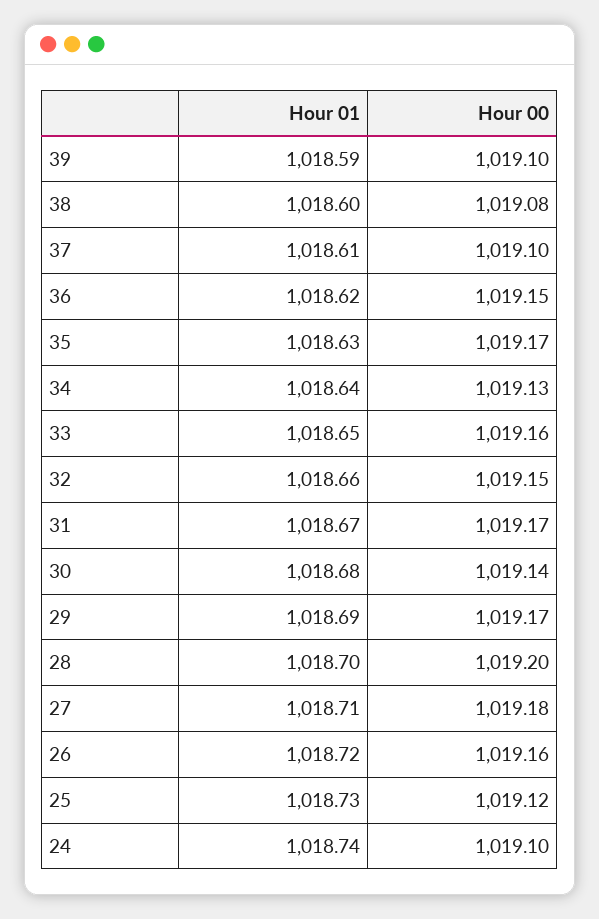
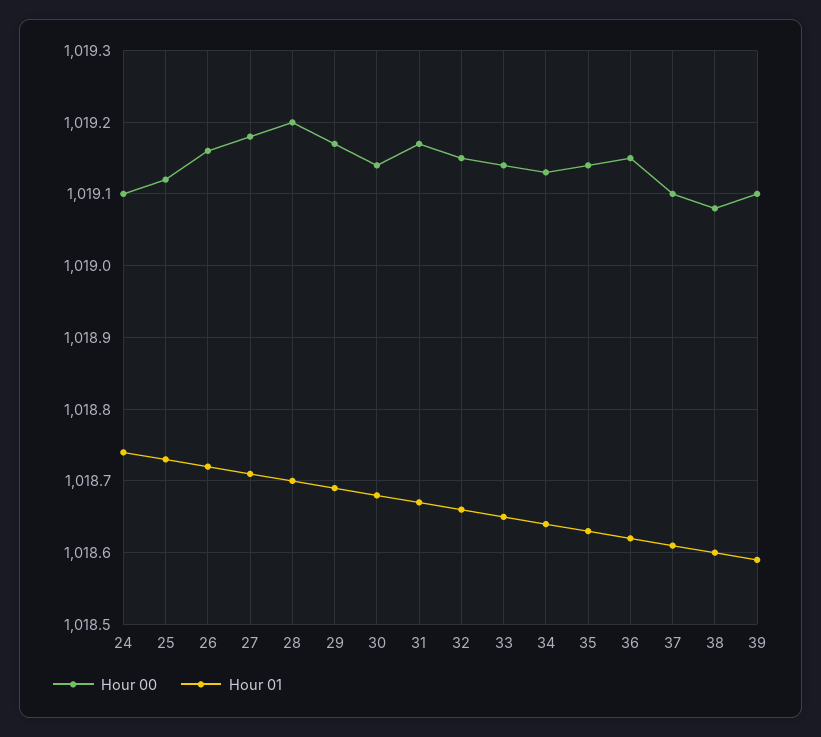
  {
    "Hour 01": {
      "39": 1018.59,
      "38": 1018.6,
      "37": 1018.61,
      "36": 1018.62,
      "35": 1018.63,
      "34": 1018.64,
      "33": 1018.65,
      "32": 1018.66,
      "31": 1018.67,
      "30": 1018.68,
      "29": 1018.69,
      "28": 1018.7,
      "27": 1018.71,
      "26": 1018.72,
      "25": 1018.73,
      "24": 1018.74
    },
    "Hour 00": {
      "39": 1019.1,
      "38": 1019.08,
      "37": 1019.1,
      "36": 1019.15,
-     "35": 1019.17,
+     "35": 1019.14,
      "34": 1019.13,
-     "33": 1019.16,
+     "33": 1019.14,
      "32": 1019.15,
      "31": 1019.17,
      "30": 1019.14,
      "29": 1019.17,
      "28": 1019.2,
      "27": 1019.18,
      "26": 1019.16,
      "25": 1019.12,
      "24": 1019.1
    }
  }

